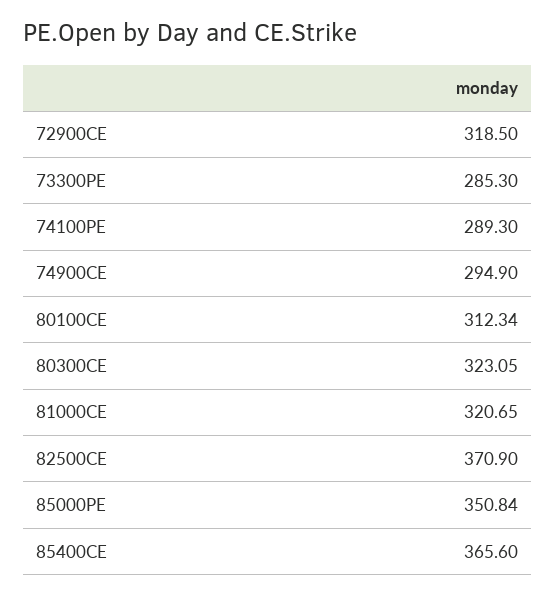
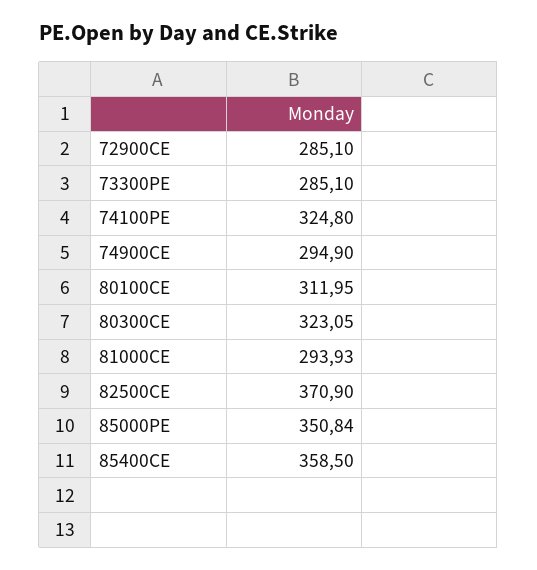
  {
-   "72900CE": 318.5,
+   "72900CE": 285.1,
-   "73300PE": 285.3,
+   "73300PE": 285.1,
-   "74100PE": 289.3,
+   "74100PE": 324.8,
    "74900CE": 294.9,
-   "80100CE": 312.34,
+   "80100CE": 311.95,
    "80300CE": 323.05,
-   "81000CE": 320.65,
+   "81000CE": 293.93,
    "82500CE": 370.9,
    "85000PE": 350.84,
-   "85400CE": 365.6
+   "85400CE": 358.5
  }

